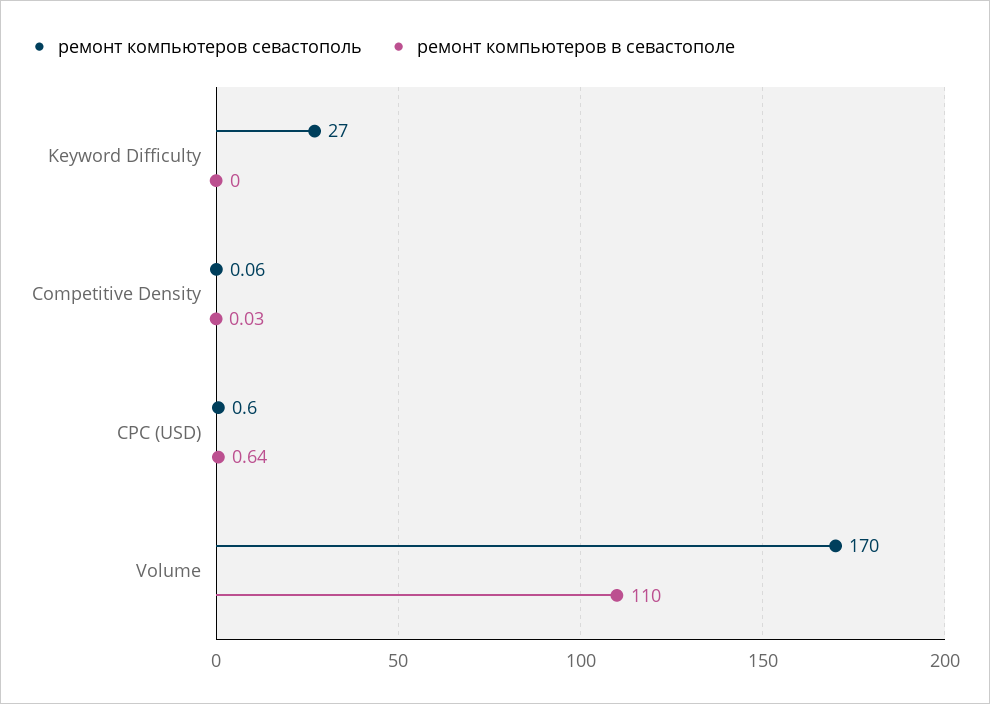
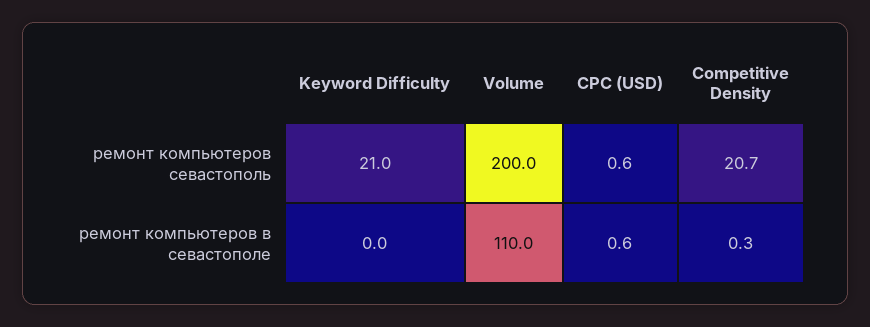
  {
    "ремонт компьютеров севастополь": {
-     "Keyword Difficulty": 27,
+     "Keyword Difficulty": 21,
-     "Competitive Density": 0.06,
+     "Competitive Density": 20.7,
      "CPC (USD)": 0.6,
-     "Volume": 170
+     "Volume": 200
    },
    "ремонт компьютеров в севастополе": {
      "Keyword Difficulty": 0,
-     "Competitive Density": 0.03,
+     "Competitive Density": 0.3,
      "CPC (USD)": 0.64,
      "Volume": 110
    }
  }

